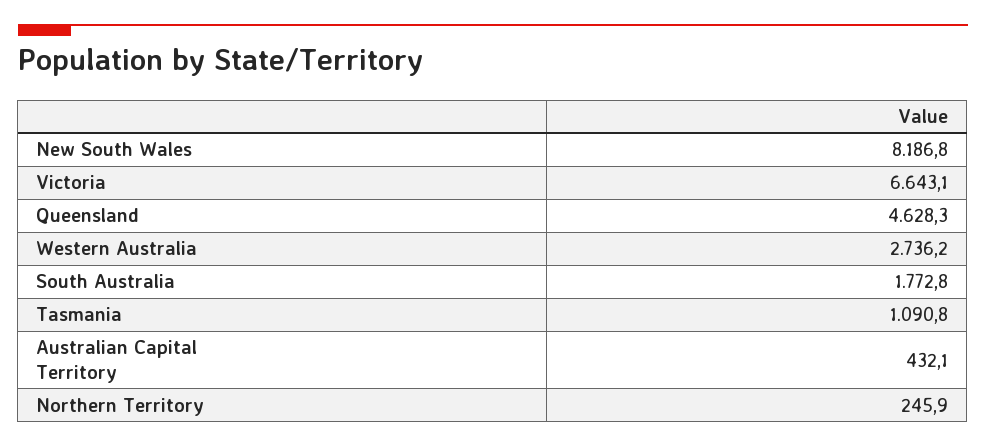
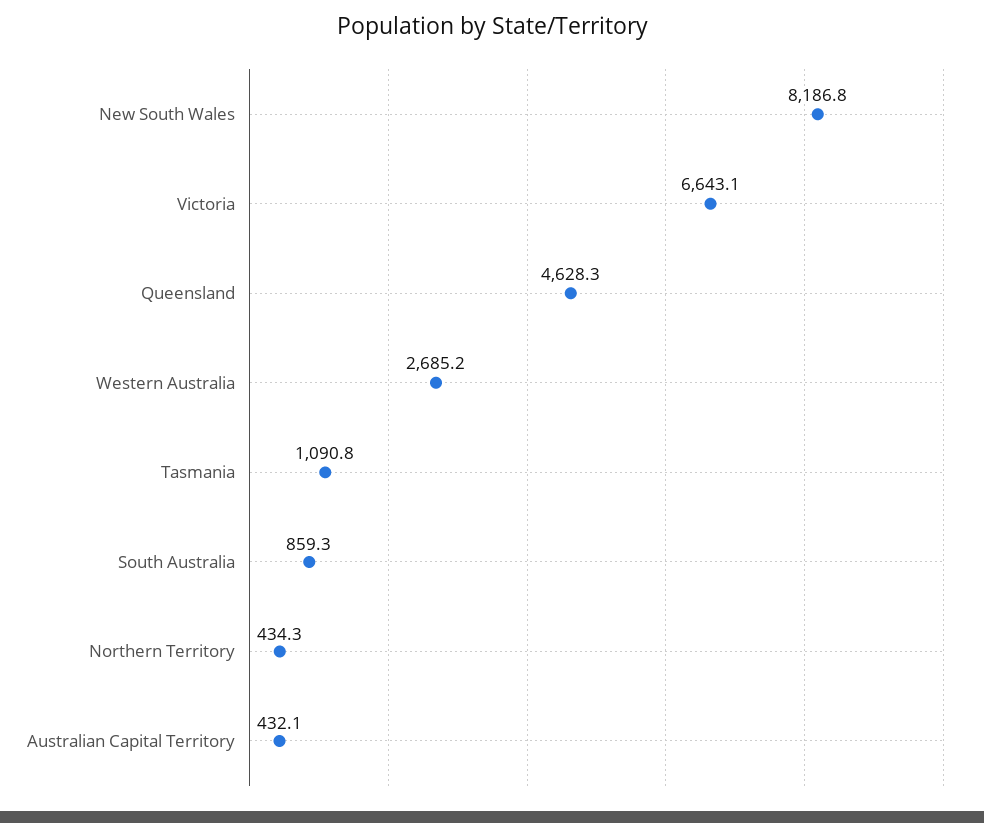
  {
    "New South Wales": 8186.8,
    "Victoria": 6643.1,
    "Queensland": 4628.3,
-   "Western Australia": 2736.2,
+   "Western Australia": 2685.2,
-   "South Australia": 1772.8,
+   "South Australia": 859.3,
    "Tasmania": 1090.8,
    "Australian Capital Territory": 432.1,
-   "Northern Territory": 245.9
+   "Northern Territory": 434.3
  }

